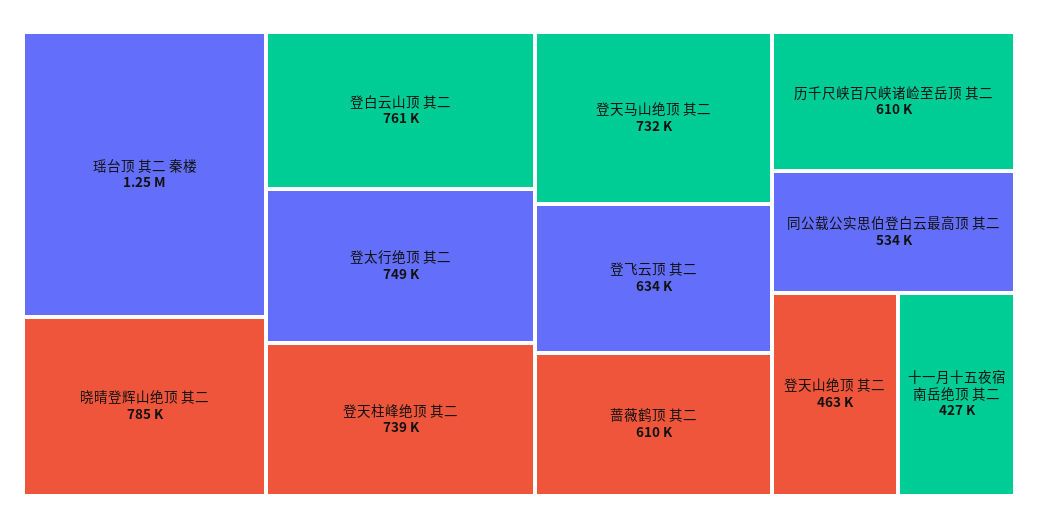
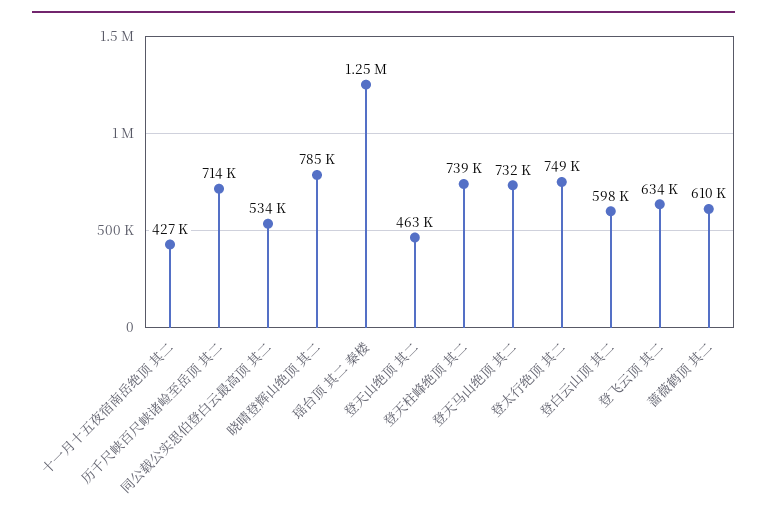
  {
    "瑶台顶 其二 秦楼": 1250000,
    "晓晴登辉山绝顶 其二": 785000,
-   "登白云山顶 其二": 761000,
+   "登白云山顶 其二": 598000,
    "登太行绝顶 其二": 749000,
    "登天柱峰绝顶 其二": 739000,
    "登天马山绝顶 其二": 732000,
    "登飞云顶 其二": 634000,
    "蔷薇鹤顶 其二": 610000,
-   "历千尺峡百尺峡诸崄至岳顶 其二": 610000,
+   "历千尺峡百尺峡诸崄至岳顶 其二": 714000,
    "同公载公实思伯登白云最高顶 其二": 534000,
    "登天山绝顶 其二": 463000,
    "十一月十五夜宿南岳绝顶 其二": 427000
  }

